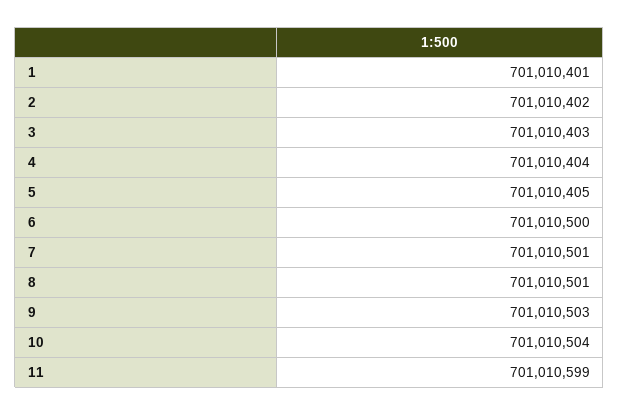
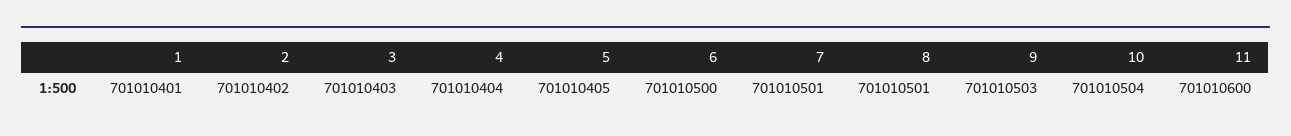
  {
    "1": 701010401,
    "2": 701010402,
    "3": 701010403,
    "4": 701010404,
    "5": 701010405,
    "6": 701010500,
    "7": 701010501,
    "8": 701010501,
    "9": 701010503,
    "10": 701010504,
-   "11": 701010599
+   "11": 701010600
  }

